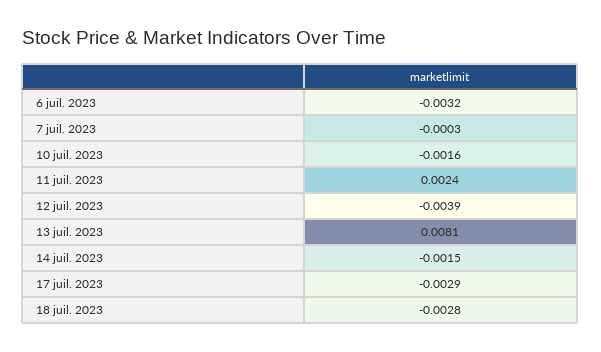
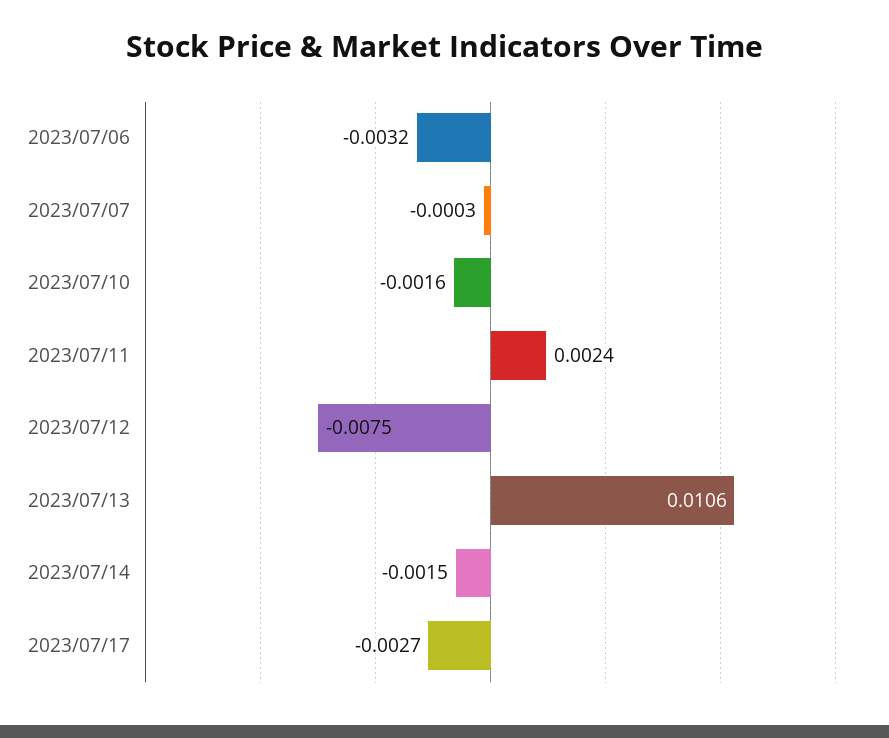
  {
    "6 juil. 2023": -0.0032,
    "7 juil. 2023": -0.0003,
    "10 juil. 2023": -0.0016,
    "11 juil. 2023": 0.0024,
-   "12 juil. 2023": -0.0039,
+   "12 juil. 2023": -0.0075,
-   "13 juil. 2023": 0.0081,
+   "13 juil. 2023": 0.0106,
    "14 juil. 2023": -0.0015,
-   "17 juil. 2023": -0.0029,
+   "17 juil. 2023": -0.0027
-   "18 juil. 2023": -0.0028
  }

